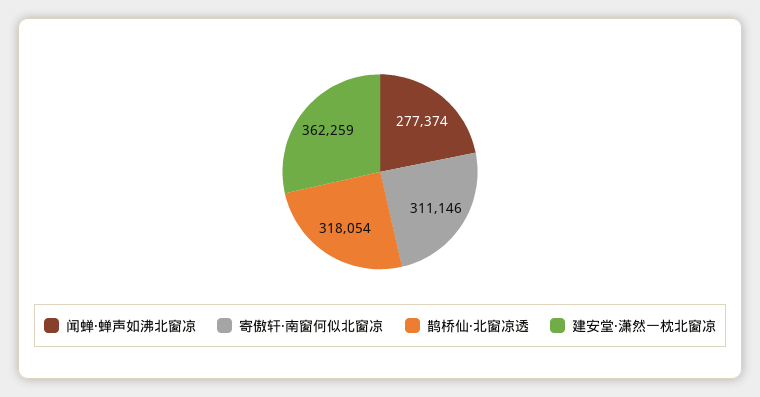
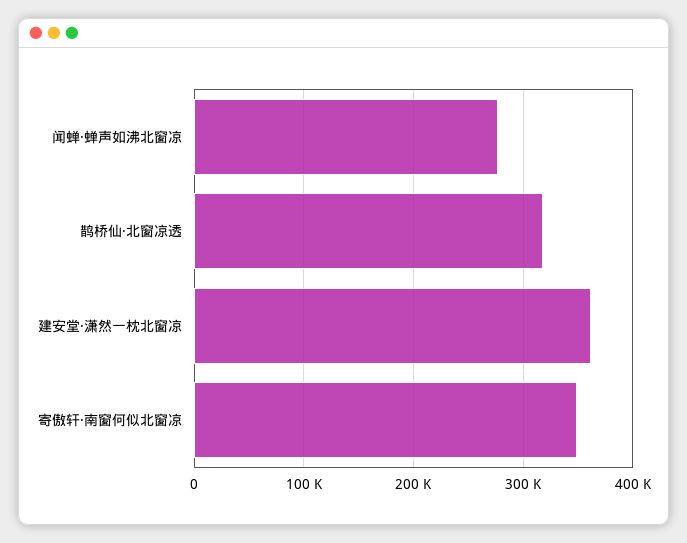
  {
    "闻蝉·蝉声如沸北窗凉": 277374,
-   "寄傲轩·南窗何似北窗凉": 311146,
+   "寄傲轩·南窗何似北窗凉": 350000,
    "鹊桥仙·北窗凉透": 318054,
    "建安堂·潇然一枕北窗凉": 362259
  }

